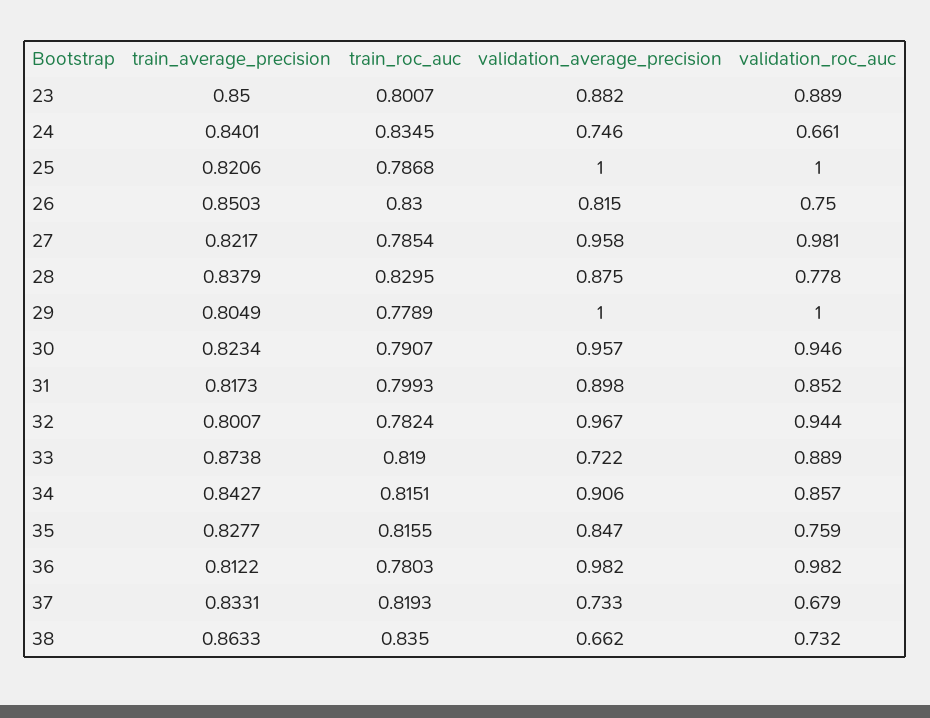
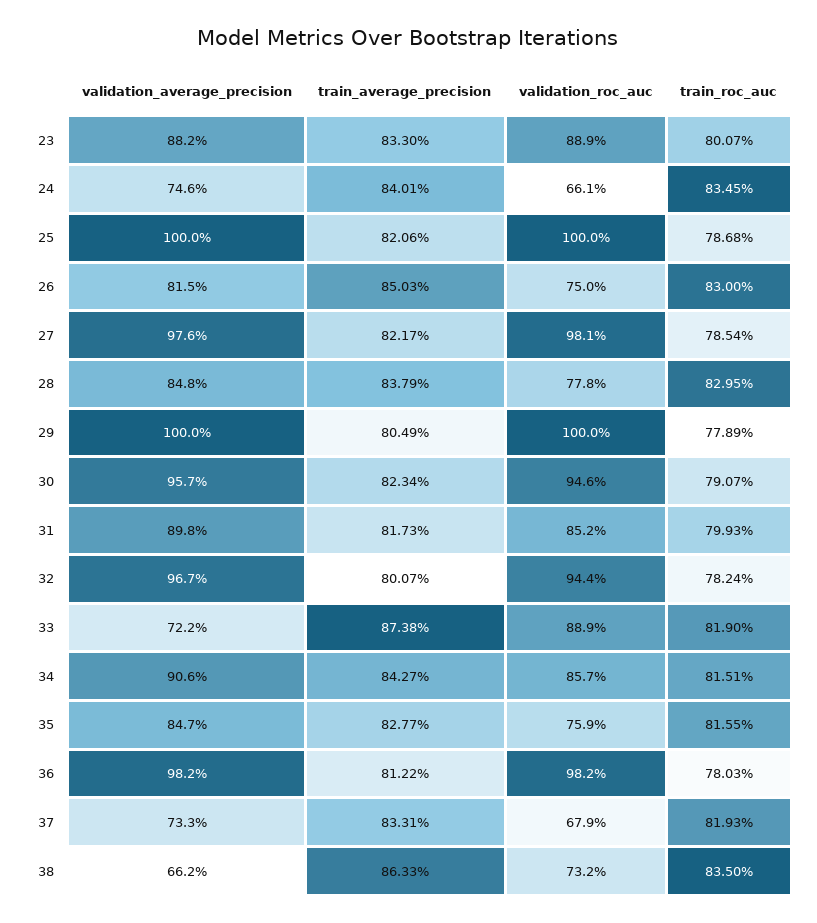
  {
    "train_average_precision": {
-     "23": 0.85,
+     "23": 0.833,
      "24": 0.8401,
      "25": 0.8206,
      "26": 0.8503,
      "27": 0.8217,
      "28": 0.8379,
      "29": 0.8049,
      "30": 0.8234,
      "31": 0.8173,
      "32": 0.8007,
      "33": 0.8738,
      "34": 0.8427,
      "35": 0.8277,
      "36": 0.8122,
      "37": 0.8331,
      "38": 0.8633
    },
    "train_roc_auc": {
      "23": 0.8007,
      "24": 0.8345,
      "25": 0.7868,
      "26": 0.83,
      "27": 0.7854,
      "28": 0.8295,
      "29": 0.7789,
      "30": 0.7907,
      "31": 0.7993,
      "32": 0.7824,
      "33": 0.819,
      "34": 0.8151,
      "35": 0.8155,
      "36": 0.7803,
      "37": 0.8193,
      "38": 0.835
    },
    "validation_average_precision": {
      "23": 0.882,
      "24": 0.746,
      "25": 1,
      "26": 0.815,
-     "27": 0.958,
+     "27": 0.976,
-     "28": 0.875,
+     "28": 0.848,
      "29": 1,
      "30": 0.957,
      "31": 0.898,
      "32": 0.967,
      "33": 0.722,
      "34": 0.906,
      "35": 0.847,
      "36": 0.982,
      "37": 0.733,
      "38": 0.662
    },
    "validation_roc_auc": {
      "23": 0.889,
      "24": 0.661,
      "25": 1,
      "26": 0.75,
      "27": 0.981,
      "28": 0.778,
      "29": 1,
      "30": 0.946,
      "31": 0.852,
      "32": 0.944,
      "33": 0.889,
      "34": 0.857,
      "35": 0.759,
      "36": 0.982,
      "37": 0.679,
      "38": 0.732
    }
  }

